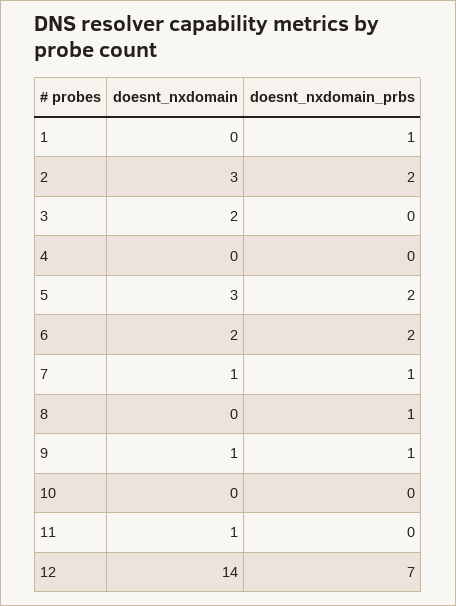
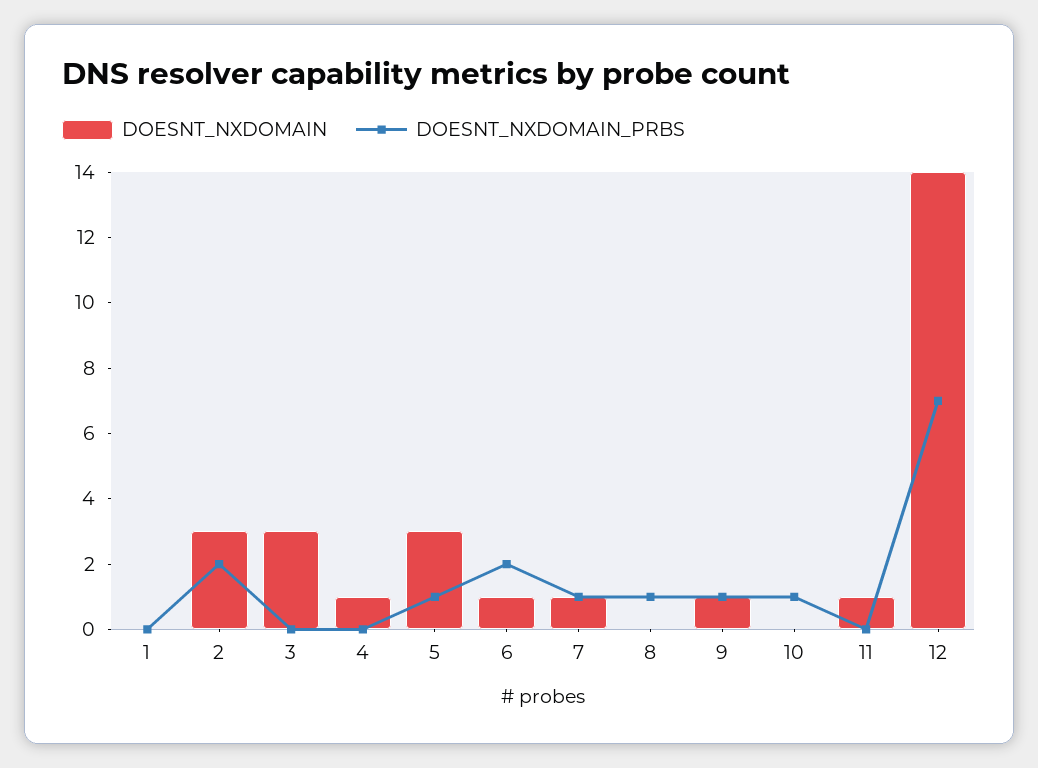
  {
    "doesnt_nxdomain": {
      "1": 0,
      "2": 3,
-     "3": 2,
+     "3": 3,
-     "4": 0,
+     "4": 1,
      "5": 3,
-     "6": 2,
+     "6": 1,
      "7": 1,
      "8": 0,
      "9": 1,
      "10": 0,
      "11": 1,
      "12": 14
    },
    "doesnt_nxdomain_prbs": {
-     "1": 1,
+     "1": 0,
      "2": 2,
      "3": 0,
      "4": 0,
-     "5": 2,
+     "5": 1,
      "6": 2,
      "7": 1,
      "8": 1,
      "9": 1,
-     "10": 0,
+     "10": 1,
      "11": 0,
      "12": 7
    }
  }

